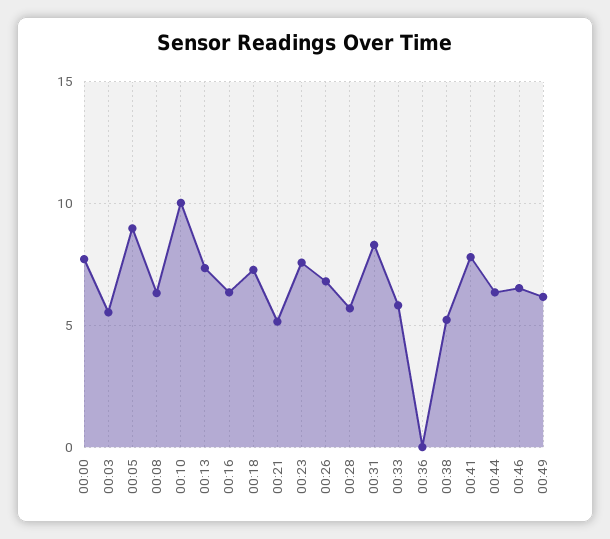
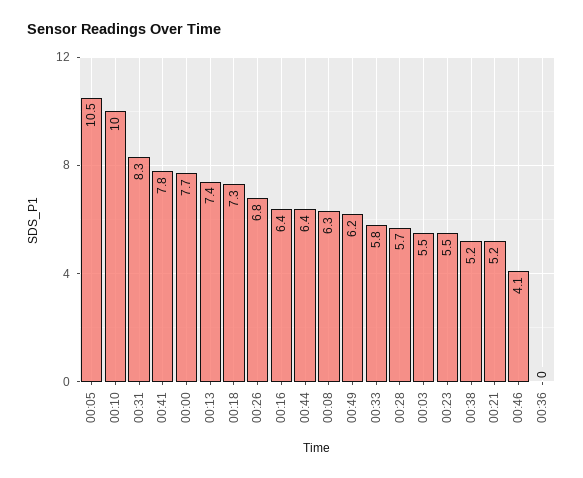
  {
    "00:00": 7.7,
    "00:03": 5.5,
-   "00:05": 9,
+   "00:05": 10.5,
    "00:08": 6.3,
    "00:10": 10,
    "00:13": 7.4,
    "00:16": 6.4,
    "00:18": 7.3,
    "00:21": 5.2,
-   "00:23": 7.5,
+   "00:23": 5.5,
    "00:26": 6.8,
    "00:28": 5.7,
    "00:31": 8.3,
    "00:33": 5.8,
    "00:36": 0,
    "00:38": 5.2,
    "00:41": 7.8,
    "00:44": 6.4,
-   "00:46": 6.5,
+   "00:46": 4.1,
    "00:49": 6.2
  }

